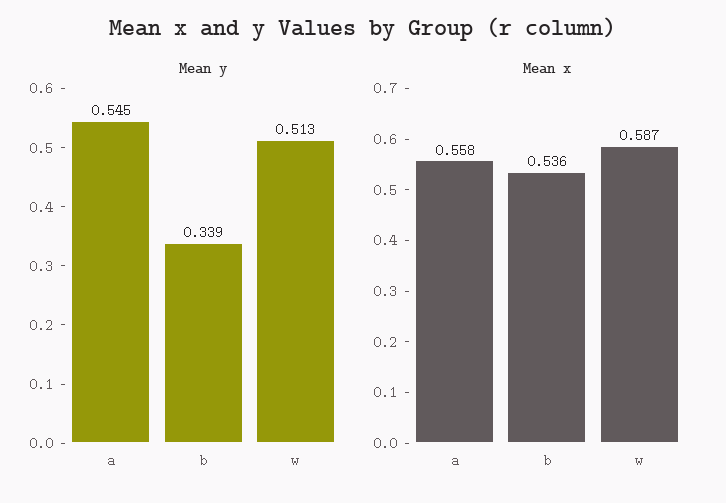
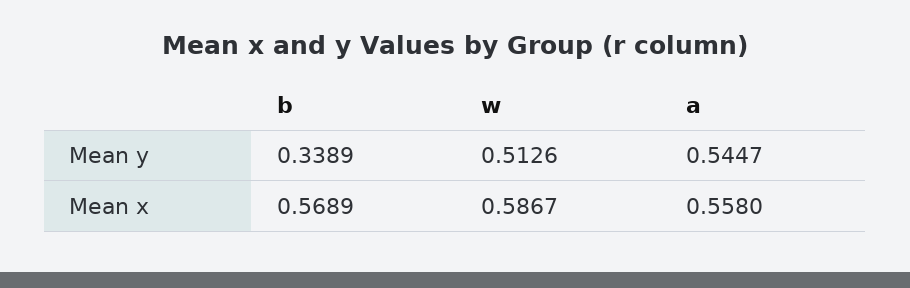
  {
    "Mean y": {
      "a": 0.5447,
      "b": 0.3389,
      "w": 0.5126
    },
    "Mean x": {
      "a": 0.558,
-     "b": 0.536,
+     "b": 0.5689,
      "w": 0.5867
    }
  }

